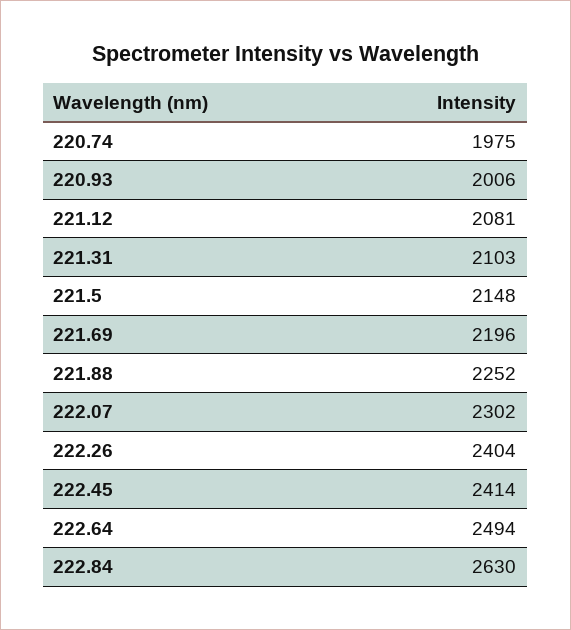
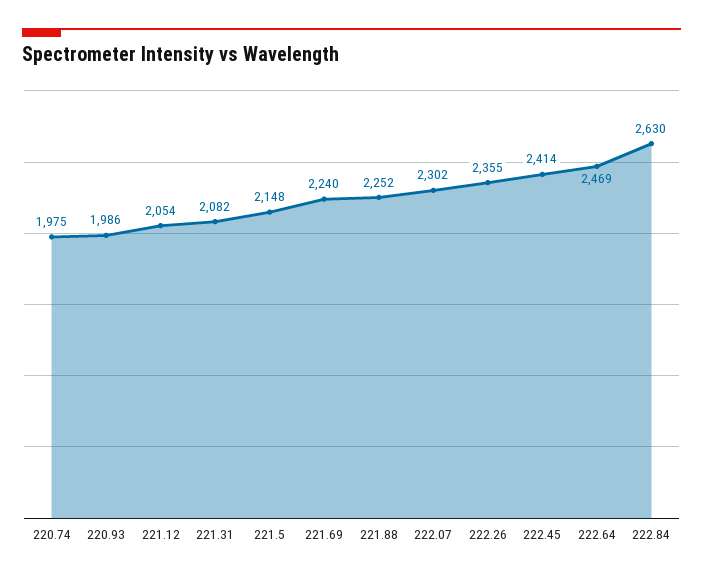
  {
    "220.74": 1975,
-   "220.93": 2006,
+   "220.93": 1986,
-   "221.12": 2081,
+   "221.12": 2054,
-   "221.31": 2103,
+   "221.31": 2082,
    "221.5": 2148,
-   "221.69": 2196,
+   "221.69": 2240,
    "221.88": 2252,
    "222.07": 2302,
-   "222.26": 2404,
+   "222.26": 2355,
    "222.45": 2414,
-   "222.64": 2494,
+   "222.64": 2469,
    "222.84": 2630
  }

